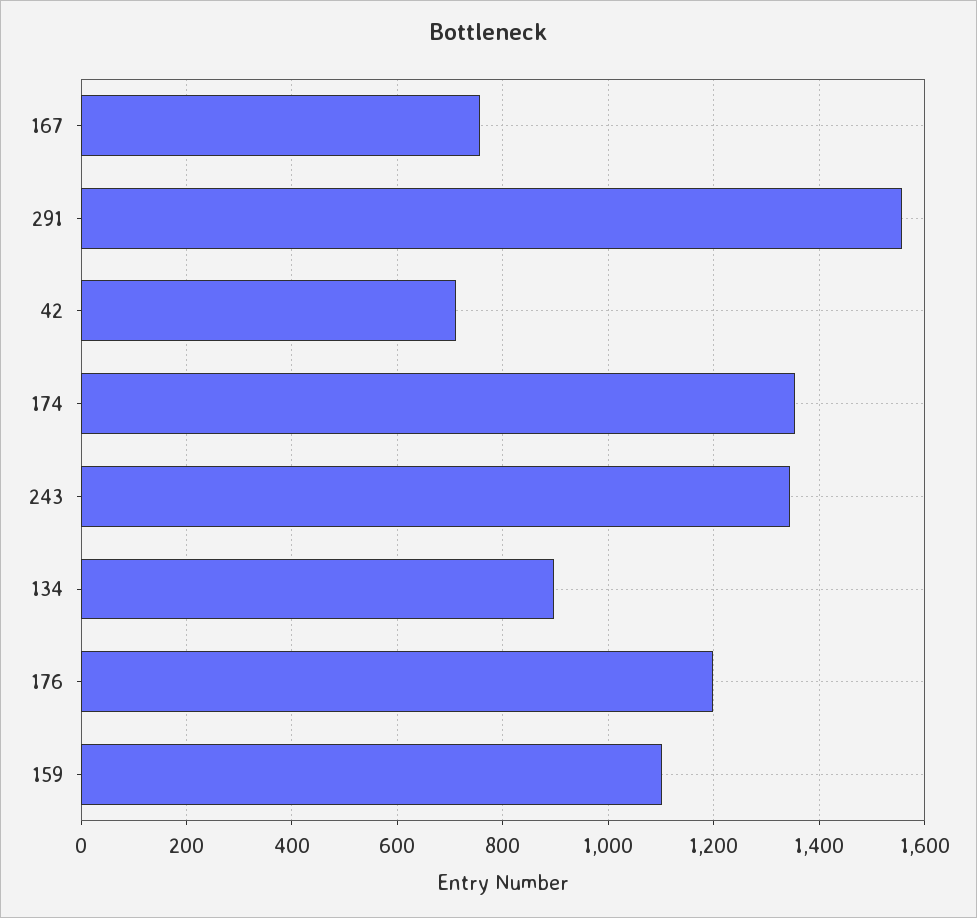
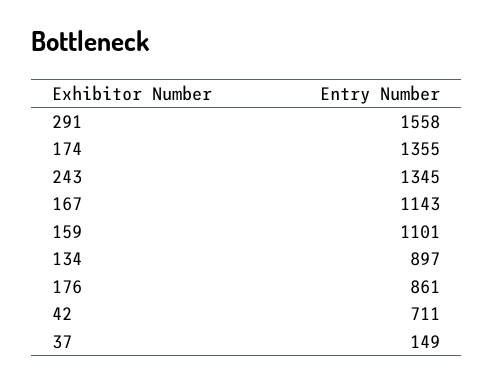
  {
-   "167": 760,
+   "167": 1143,
    "291": 1558,
    "42": 711,
    "174": 1355,
    "243": 1345,
    "134": 897,
-   "176": 1200,
+   "176": 861,
-   "159": 1101
+   "159": 1101,
+   "37": 149
  }

